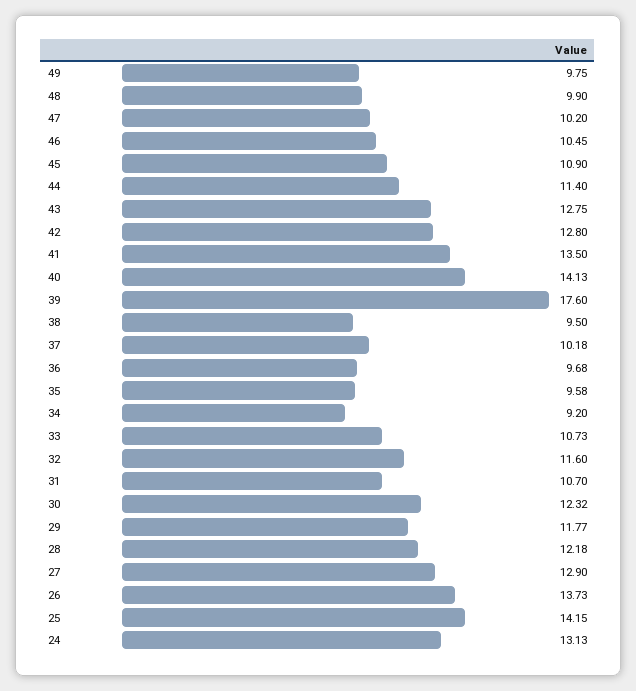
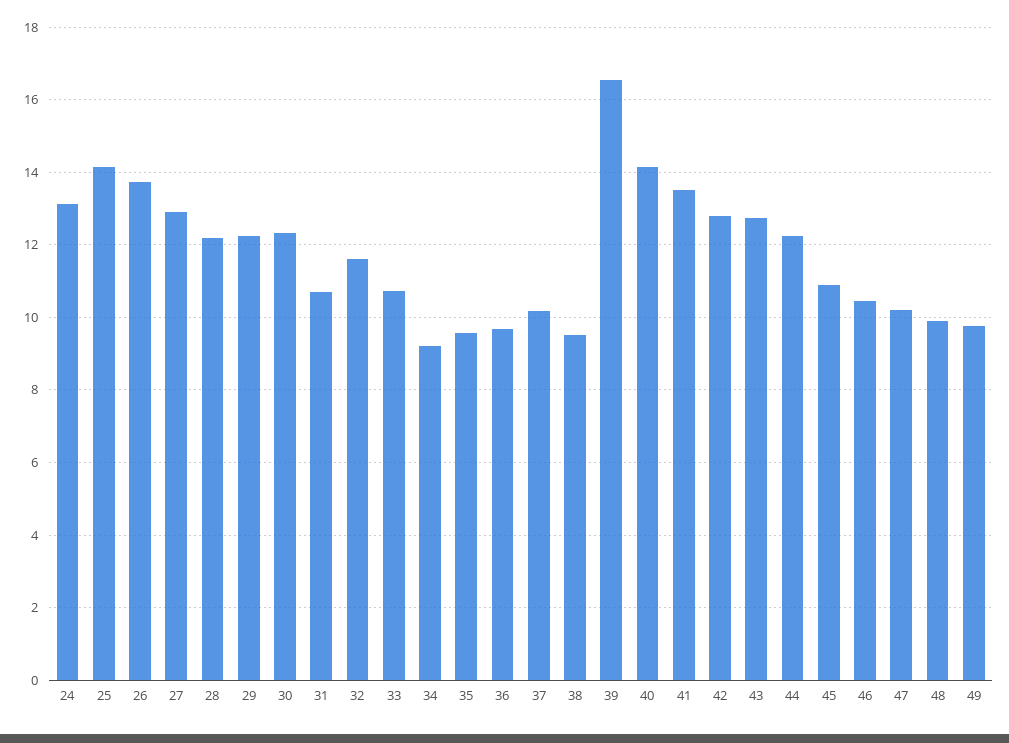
  {
    "49": 9.75,
    "48": 9.9,
    "47": 10.2,
    "46": 10.45,
    "45": 10.9,
-   "44": 11.4,
+   "44": 12.2,
    "43": 12.75,
    "42": 12.8,
    "41": 13.5,
    "40": 14.13,
-   "39": 17.6,
+   "39": 16.6,
    "38": 9.5,
    "37": 10.18,
    "36": 9.68,
    "35": 9.58,
    "34": 9.2,
    "33": 10.73,
    "32": 11.6,
    "31": 10.7,
    "30": 12.32,
-   "29": 11.77,
+   "29": 12.2,
    "28": 12.18,
    "27": 12.9,
    "26": 13.73,
    "25": 14.15,
    "24": 13.13
  }

